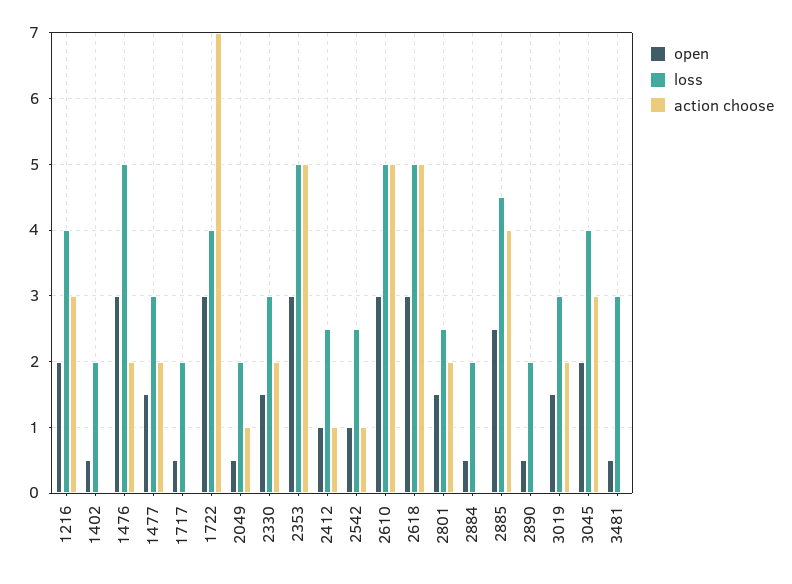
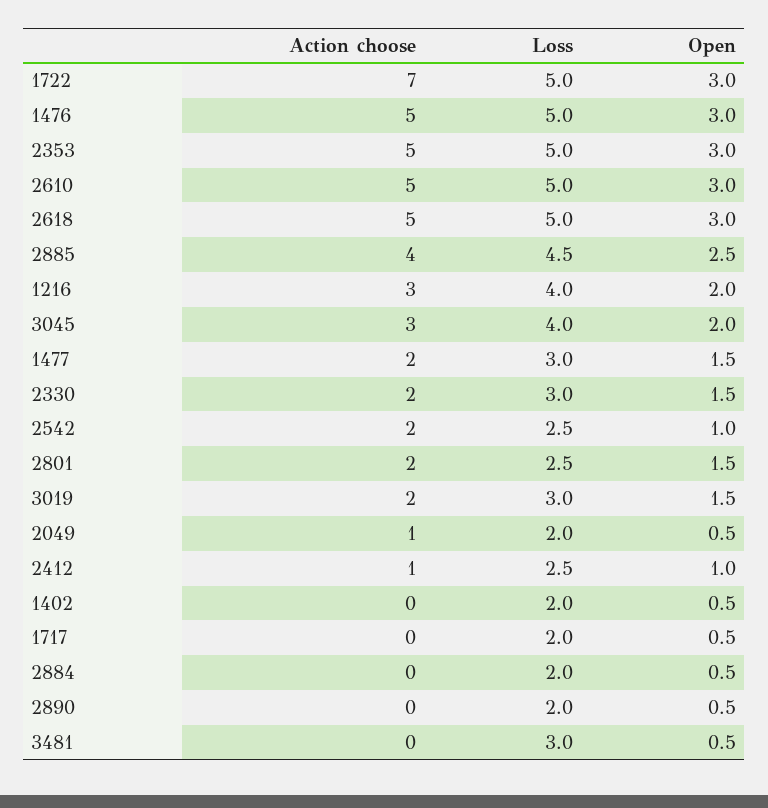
  {
    "open": {
      "1216": 2,
      "1402": 0.5,
      "1476": 3,
      "1477": 1.5,
      "1717": 0.5,
      "1722": 3,
      "2049": 0.5,
      "2330": 1.5,
      "2353": 3,
      "2412": 1,
      "2542": 1,
      "2610": 3,
      "2618": 3,
      "2801": 1.5,
      "2884": 0.5,
      "2885": 2.5,
      "2890": 0.5,
      "3019": 1.5,
      "3045": 2,
      "3481": 0.5
    },
    "loss": {
      "1216": 4,
      "1402": 2,
      "1476": 5,
      "1477": 3,
      "1717": 2,
-     "1722": 4,
+     "1722": 5,
      "2049": 2,
      "2330": 3,
      "2353": 5,
      "2412": 2.5,
      "2542": 2.5,
      "2610": 5,
      "2618": 5,
      "2801": 2.5,
      "2884": 2,
      "2885": 4.5,
      "2890": 2,
      "3019": 3,
      "3045": 4,
      "3481": 3
    },
    "action choose": {
      "1216": 3,
      "1402": 0,
-     "1476": 2,
+     "1476": 5,
      "1477": 2,
      "1717": 0,
      "1722": 7,
      "2049": 1,
      "2330": 2,
      "2353": 5,
      "2412": 1,
-     "2542": 1,
+     "2542": 2,
      "2610": 5,
      "2618": 5,
      "2801": 2,
      "2884": 0,
      "2885": 4,
      "2890": 0,
      "3019": 2,
      "3045": 3,
      "3481": 0
    }
  }

